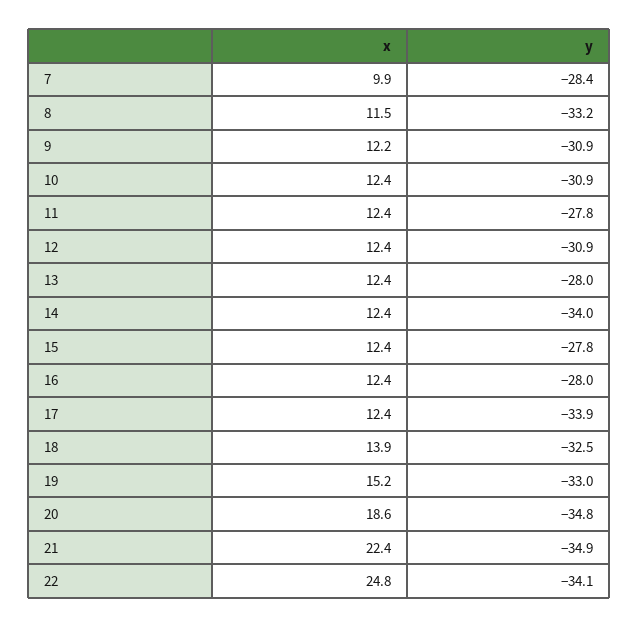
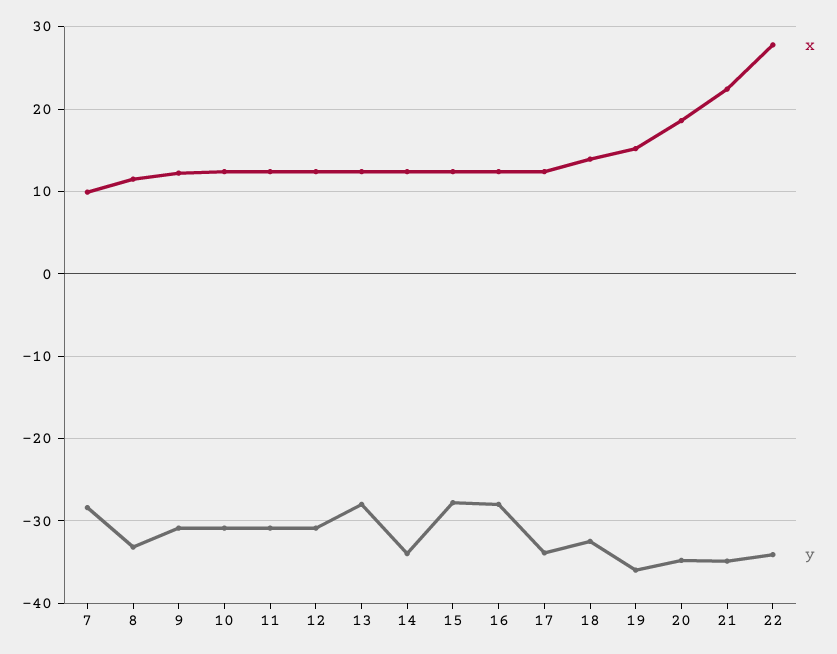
  {
    "x": {
      "7": 9.9,
      "8": 11.5,
      "9": 12.2,
      "10": 12.4,
      "11": 12.4,
      "12": 12.4,
      "13": 12.4,
      "14": 12.4,
      "15": 12.4,
      "16": 12.4,
      "17": 12.4,
      "18": 13.9,
      "19": 15.2,
      "20": 18.6,
      "21": 22.4,
-     "22": 24.8
+     "22": 28
    },
    "y": {
      "7": -28.4,
      "8": -33.2,
      "9": -30.9,
      "10": -30.9,
-     "11": -27.8,
+     "11": -31,
      "12": -30.9,
      "13": -28,
      "14": -34,
      "15": -27.8,
      "16": -28,
      "17": -33.9,
      "18": -32.5,
-     "19": -33,
+     "19": -36,
      "20": -34.8,
      "21": -34.9,
      "22": -34.1
    }
  }

